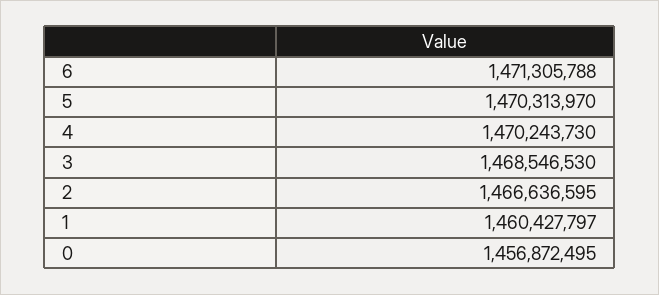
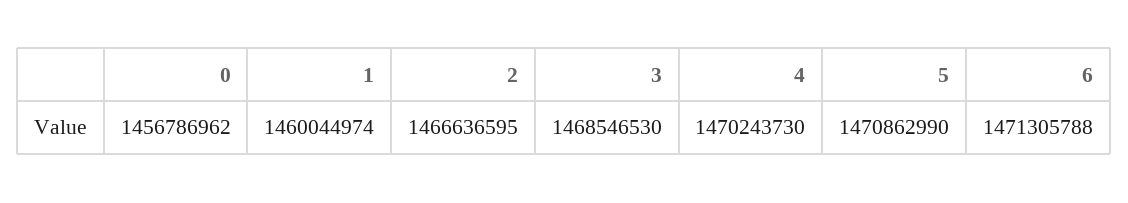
  {
    "6": 1471305788,
-   "5": 1470313970,
+   "5": 1470862990,
    "4": 1470243730,
    "3": 1468546530,
    "2": 1466636595,
-   "1": 1460427797,
+   "1": 1460044974,
-   "0": 1456872495
+   "0": 1456786962
  }

